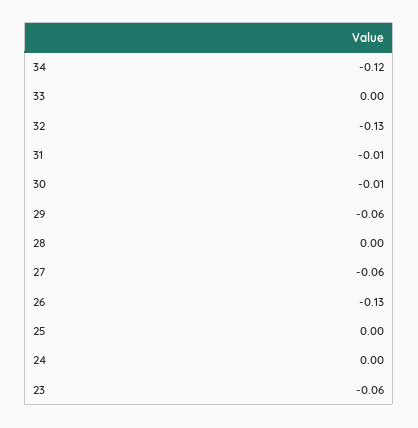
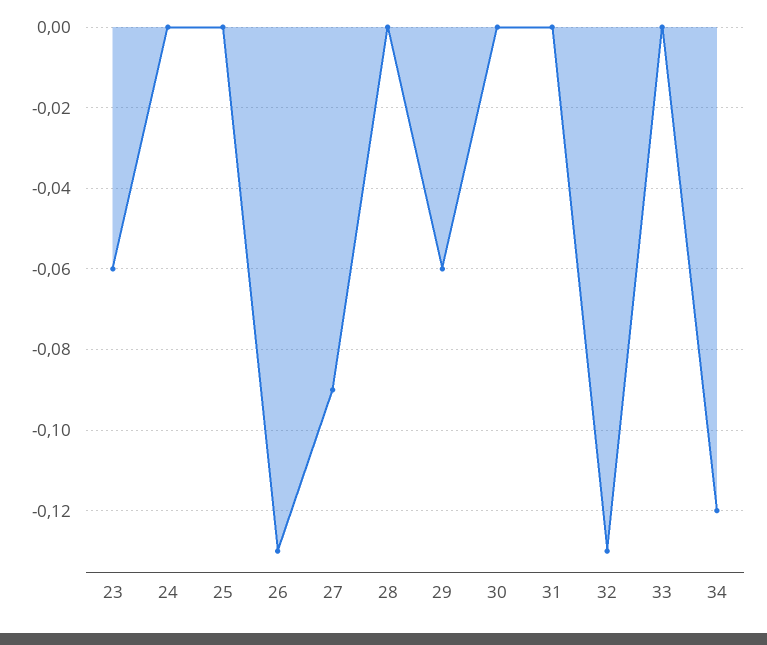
  {
    "34": -0.12,
    "33": 0,
    "32": -0.13,
-   "31": -0.01,
+   "31": 0,
-   "30": -0.01,
+   "30": 0,
    "29": -0.06,
    "28": 0,
-   "27": -0.06,
+   "27": -0.09,
    "26": -0.13,
    "25": 0,
    "24": 0,
    "23": -0.06
  }

